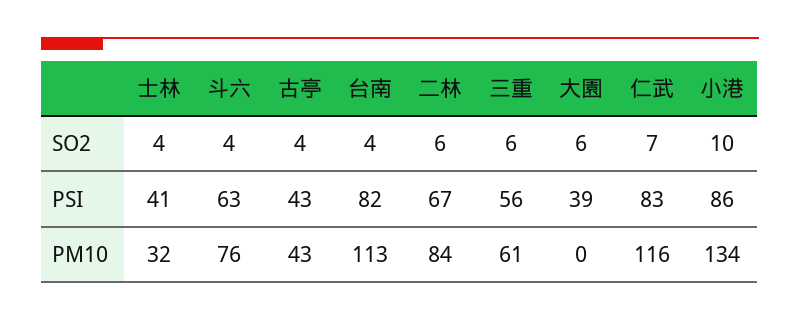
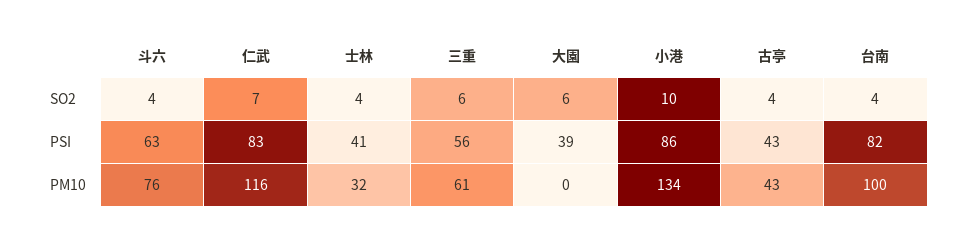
  {
    "士林": {
      "SO2": 4,
      "PSI": 41,
      "PM10": 32
    },
    "斗六": {
      "SO2": 4,
      "PSI": 63,
      "PM10": 76
    },
    "古亭": {
      "SO2": 4,
      "PSI": 43,
      "PM10": 43
    },
    "台南": {
      "SO2": 4,
      "PSI": 82,
-     "PM10": 113
+     "PM10": 100
    },
-   "二林": {
-     "SO2": 6,
-     "PSI": 67,
-     "PM10": 84
-   },
    "三重": {
      "SO2": 6,
      "PSI": 56,
      "PM10": 61
    },
    "大園": {
      "SO2": 6,
      "PSI": 39,
      "PM10": 0
    },
    "仁武": {
      "SO2": 7,
      "PSI": 83,
      "PM10": 116
    },
    "小港": {
      "SO2": 10,
      "PSI": 86,
      "PM10": 134
    }
  }

